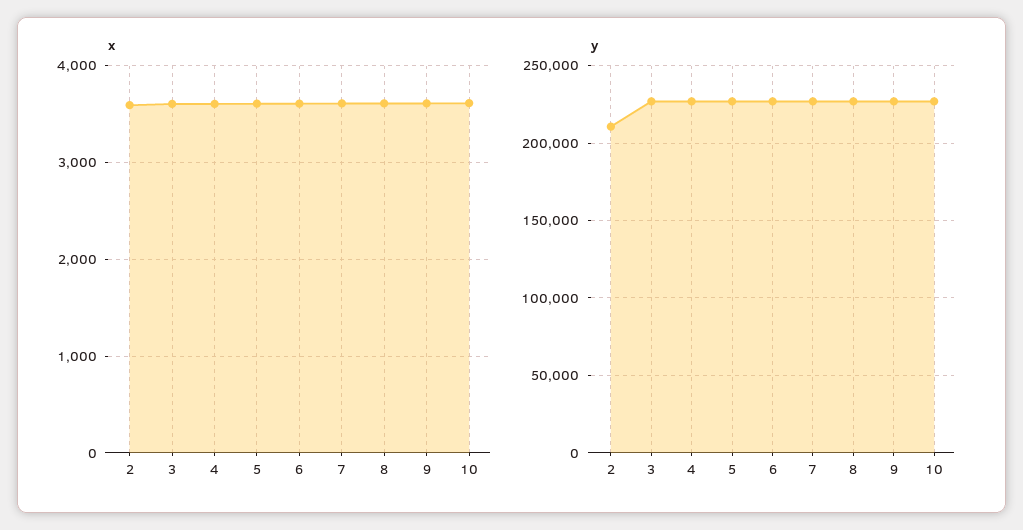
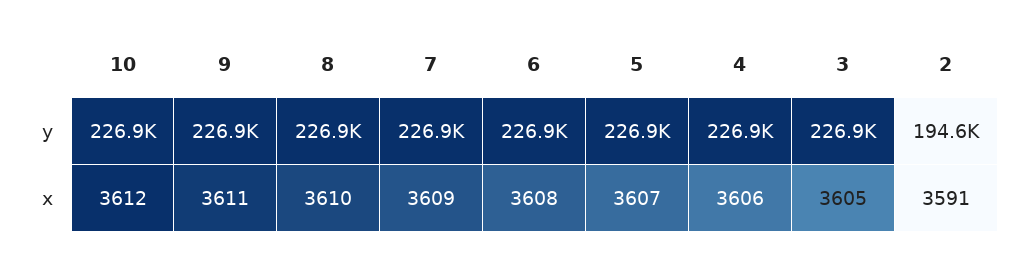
  {
    "x": {
      "2": 3591,
      "3": 3605,
      "4": 3606,
      "5": 3607,
      "6": 3608,
      "7": 3609,
      "8": 3610,
      "9": 3611,
      "10": 3612
    },
    "y": {
-     "2": 210000,
+     "2": 194600,
      "3": 226900,
      "4": 226900,
      "5": 226900,
      "6": 226900,
      "7": 226900,
      "8": 226900,
      "9": 226900,
      "10": 226900
    }
  }

